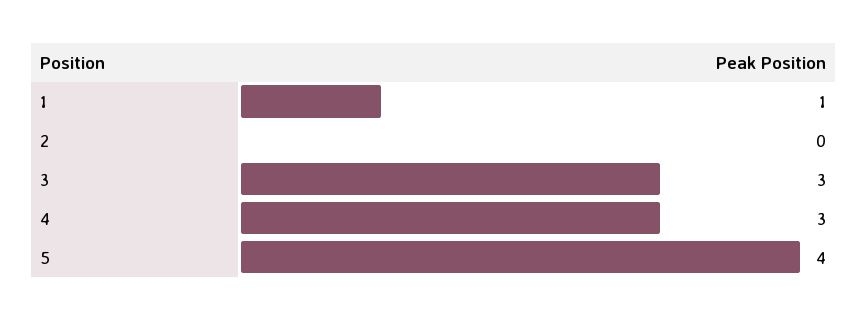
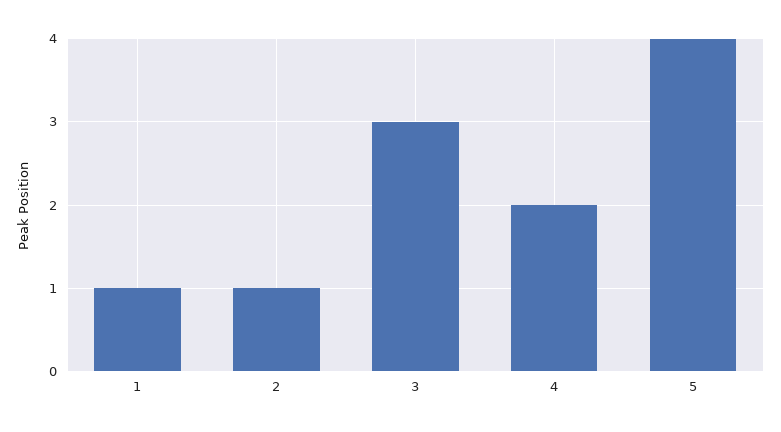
  {
    "1": 1,
-   "2": 0,
+   "2": 1,
    "3": 3,
-   "4": 3,
+   "4": 2,
    "5": 4
  }

